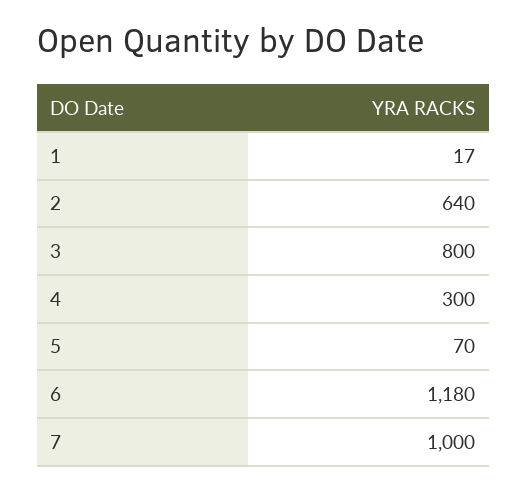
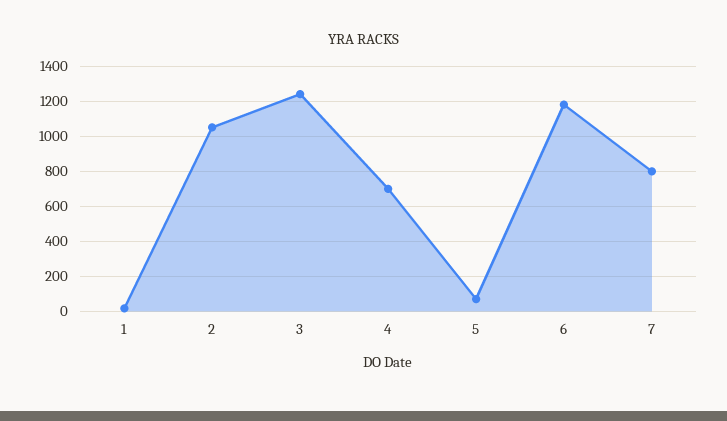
  {
    "1": 17,
-   "2": 640,
+   "2": 1050,
-   "3": 800,
+   "3": 1250,
-   "4": 300,
+   "4": 700,
    "5": 70,
    "6": 1180,
-   "7": 1000
+   "7": 800
  }

